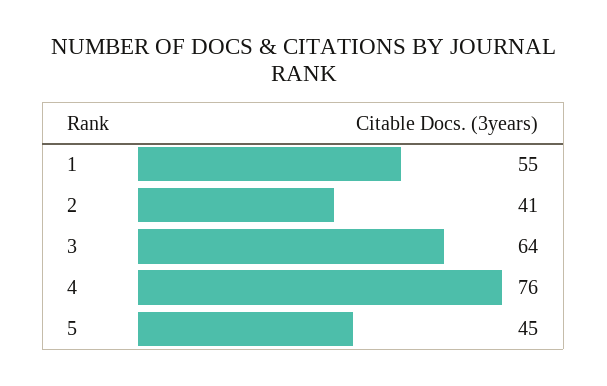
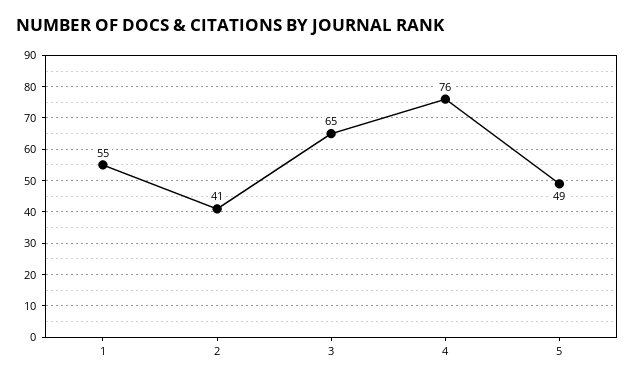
  {
    "1": 55,
    "2": 41,
-   "3": 64,
+   "3": 65,
    "4": 76,
-   "5": 45
+   "5": 49
  }

